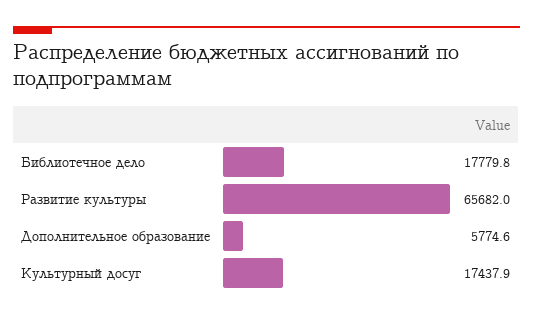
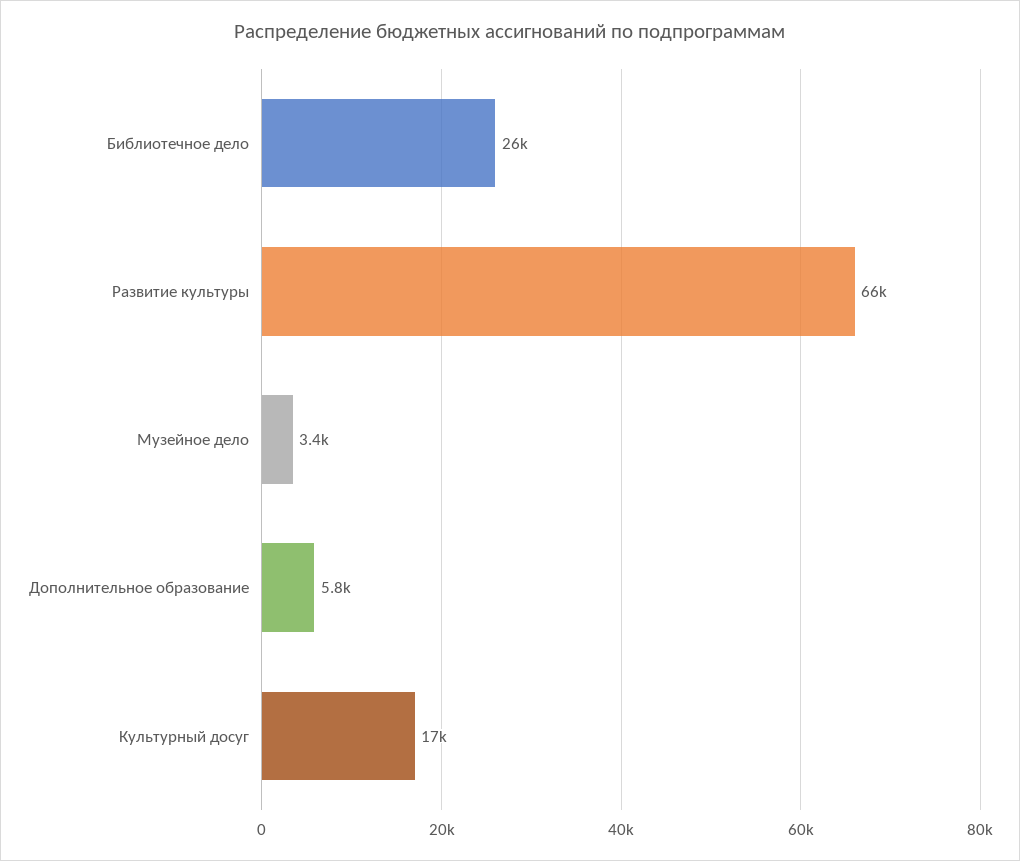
  {
-   "Библиотечное дело": 17779.8,
+   "Библиотечное дело": 26000,
    "Развитие культуры": 65682,
    "Дополнительное образование": 5774.6,
-   "Культурный досуг": 17437.9
+   "Культурный досуг": 17437.9,
+   "Музейное дело": 3400
  }

